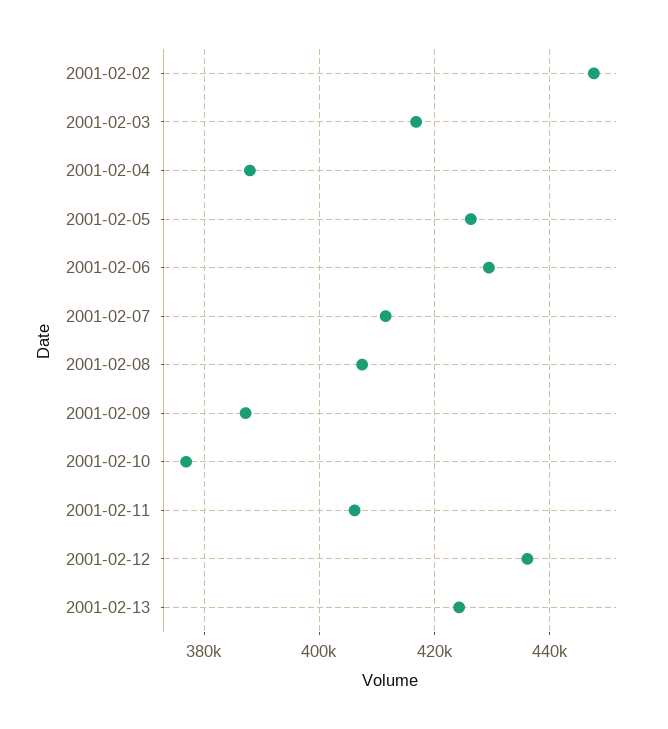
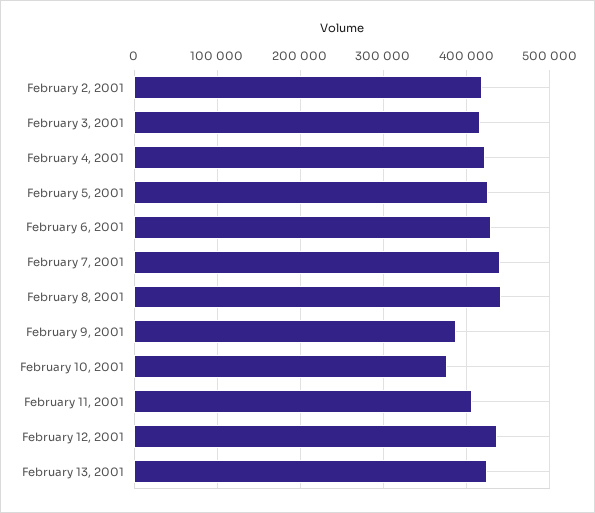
  {
-   "2001-02-02": 448000,
+   "2001-02-02": 420000,
    "2001-02-03": 416000,
-   "2001-02-04": 388000,
+   "2001-02-04": 420000,
    "2001-02-05": 426000,
    "2001-02-06": 430000,
-   "2001-02-07": 412000,
+   "2001-02-07": 440000,
-   "2001-02-08": 408000,
+   "2001-02-08": 440000,
    "2001-02-09": 388000,
    "2001-02-10": 376000,
    "2001-02-11": 406000,
    "2001-02-12": 436000,
    "2001-02-13": 424000
  }

